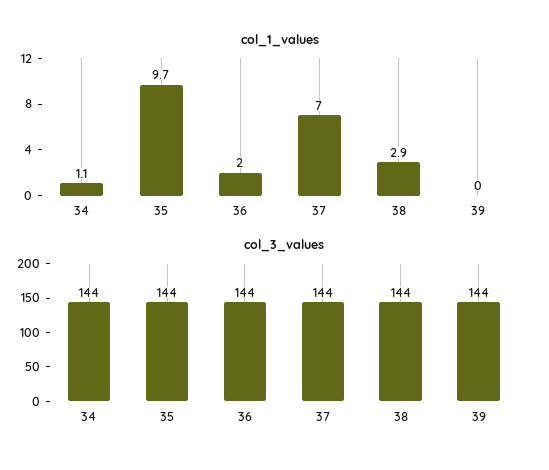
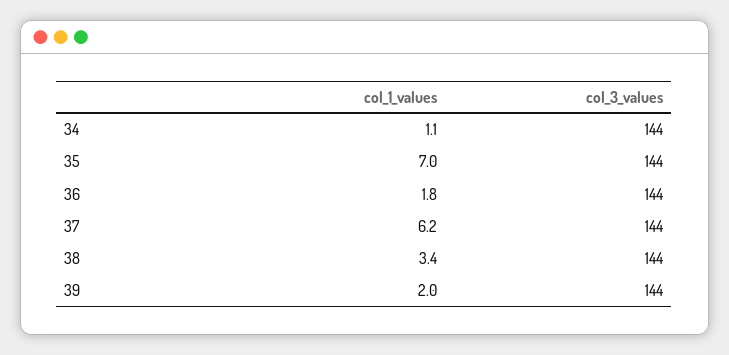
  {
    "col_1_values": {
      "34": 1.1,
-     "35": 9.7,
+     "35": 7,
-     "36": 2,
+     "36": 1.8,
-     "37": 7,
+     "37": 6.2,
-     "38": 2.9,
+     "38": 3.4,
-     "39": 0
+     "39": 2
    },
    "col_3_values": {
      "34": 144,
      "35": 144,
      "36": 144,
      "37": 144,
      "38": 144,
      "39": 144
    }
  }

